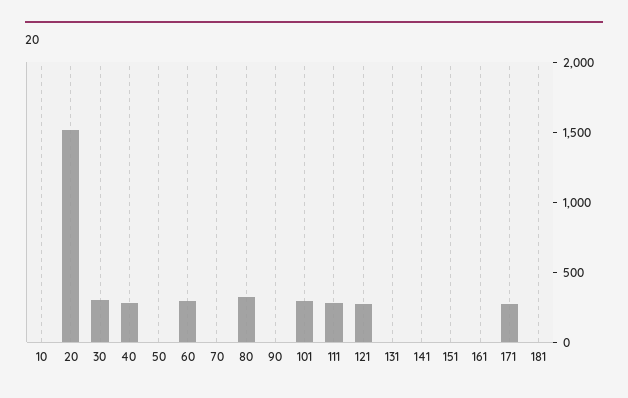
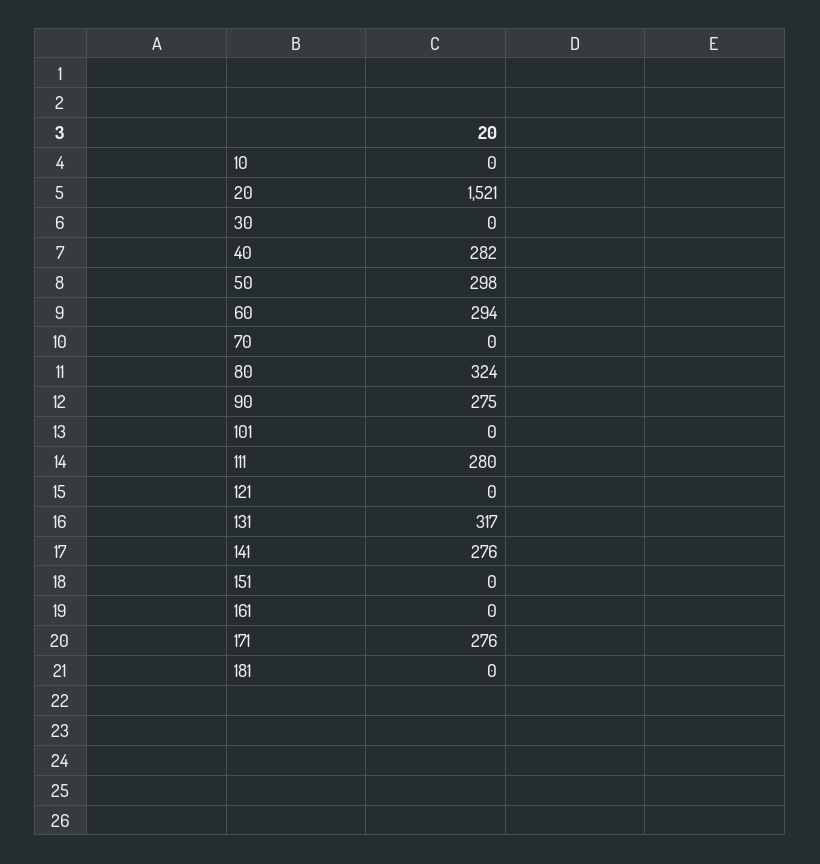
  {
    "10": 0,
    "20": 1521,
-   "30": 300,
+   "30": 0,
    "40": 282,
-   "50": 0,
+   "50": 298,
    "60": 294,
    "70": 0,
    "80": 324,
-   "90": 0,
+   "90": 275,
-   "101": 300,
+   "101": 0,
    "111": 280,
-   "121": 300,
+   "121": 0,
-   "131": 0,
+   "131": 317,
-   "141": 0,
+   "141": 276,
    "151": 0,
    "161": 0,
    "171": 276,
    "181": 0
  }

